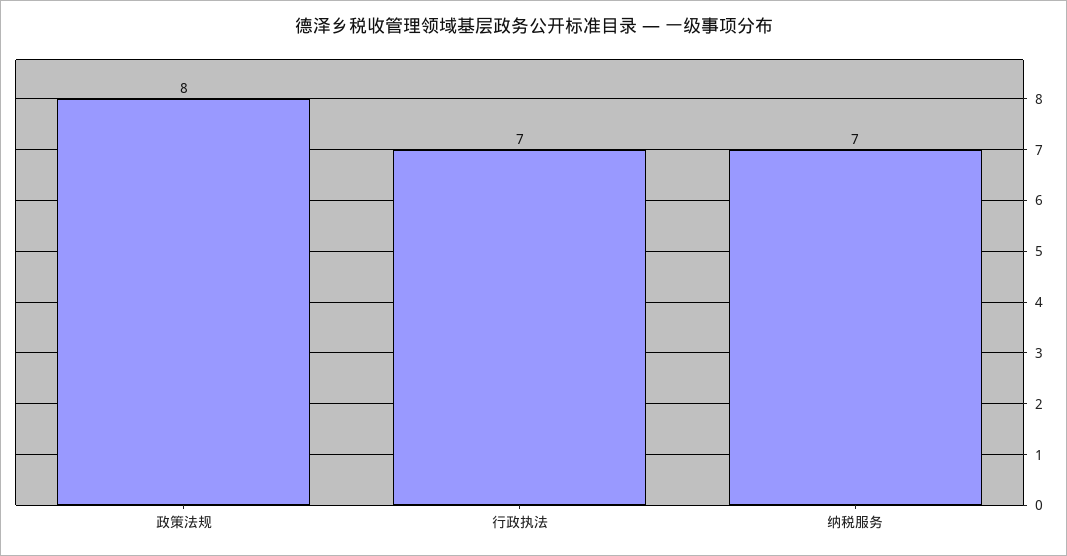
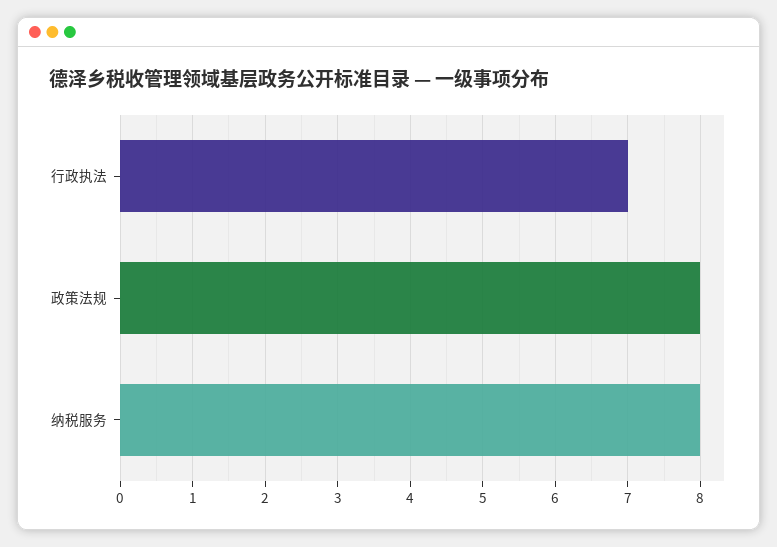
  {
    "政策法规": 8,
    "行政执法": 7,
-   "纳税服务": 7
+   "纳税服务": 8
  }

